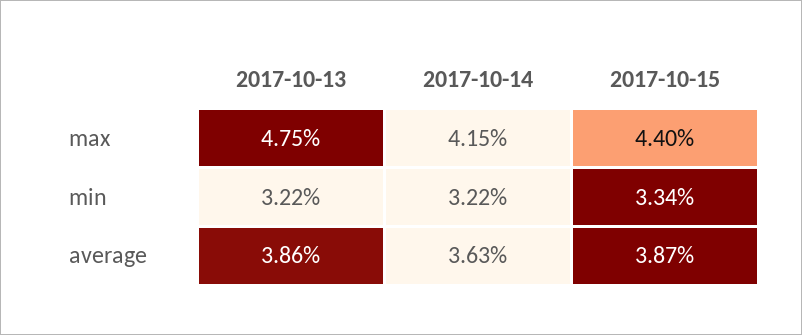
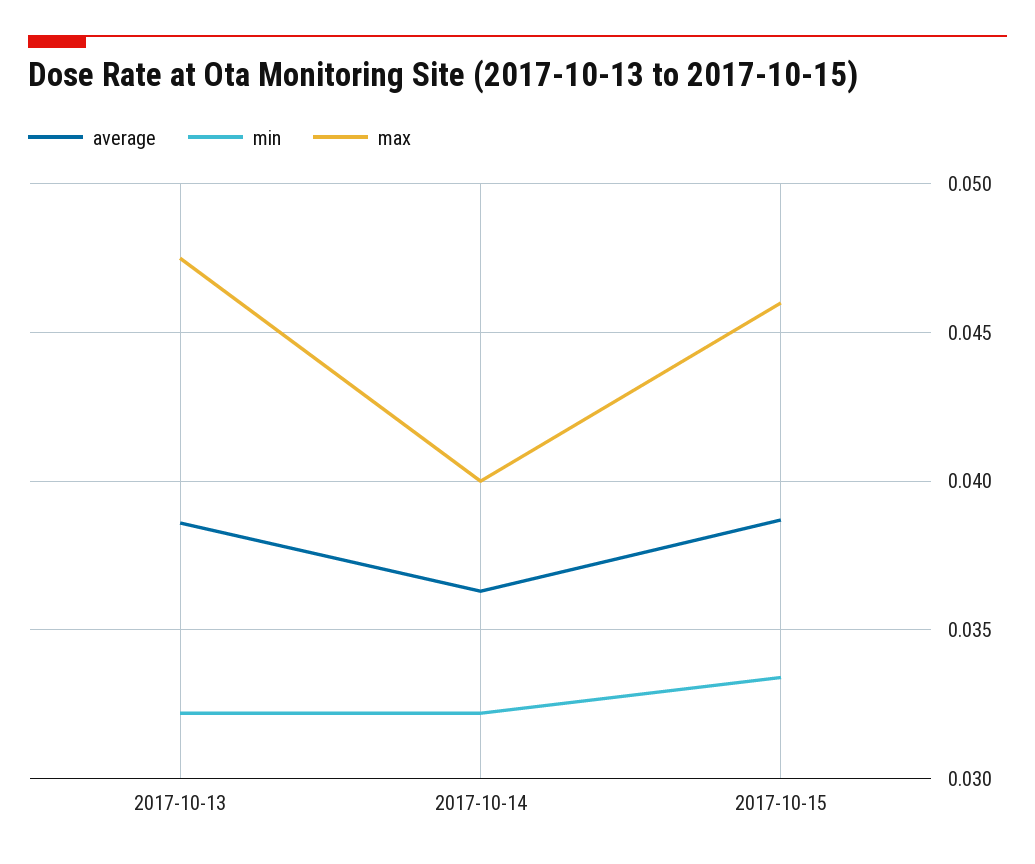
  {
    "max": {
      "2017-10-13": 0.0475,
-     "2017-10-14": 0.0415,
+     "2017-10-14": 0.04,
-     "2017-10-15": 0.044
+     "2017-10-15": 0.046
    },
    "min": {
      "2017-10-13": 0.0322,
      "2017-10-14": 0.0322,
      "2017-10-15": 0.0334
    },
    "average": {
      "2017-10-13": 0.0386,
      "2017-10-14": 0.0363,
      "2017-10-15": 0.0387
    }
  }

